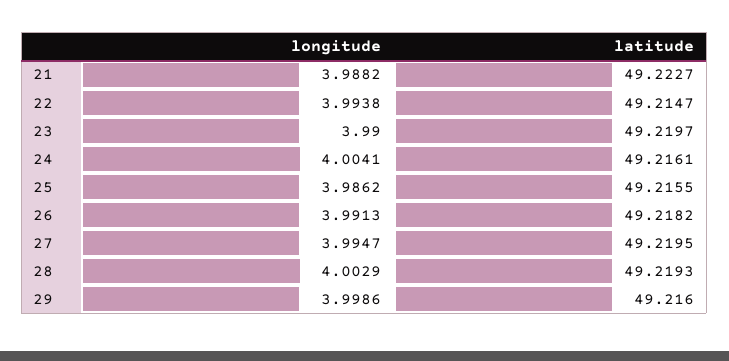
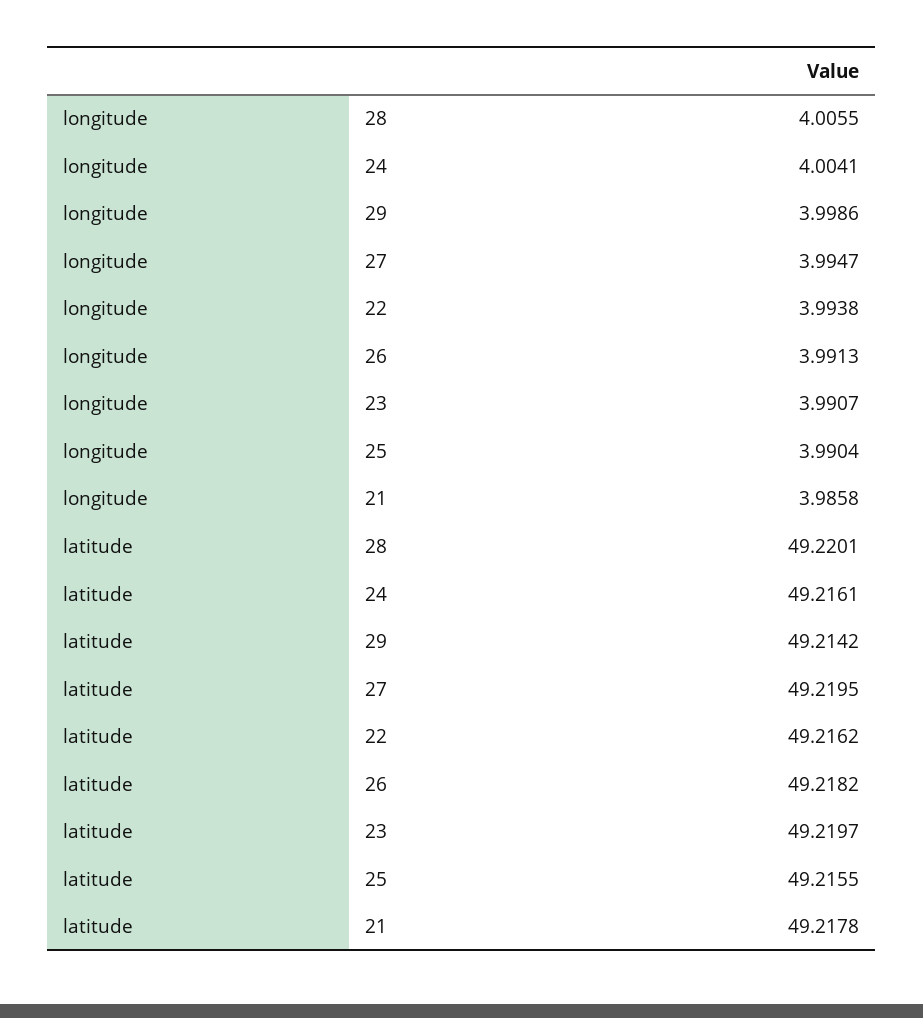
  {
    "longitude": {
-     "21": 3.9882,
+     "21": 3.9858,
      "22": 3.9938,
-     "23": 3.99,
+     "23": 3.9907,
      "24": 4.0041,
-     "25": 3.9862,
+     "25": 3.9904,
      "26": 3.9913,
      "27": 3.9947,
-     "28": 4.0029,
+     "28": 4.0055,
      "29": 3.9986
    },
    "latitude": {
-     "21": 49.2227,
+     "21": 49.2178,
-     "22": 49.2147,
+     "22": 49.2162,
      "23": 49.2197,
      "24": 49.2161,
      "25": 49.2155,
      "26": 49.2182,
      "27": 49.2195,
-     "28": 49.2193,
+     "28": 49.2201,
-     "29": 49.216
+     "29": 49.2142
    }
  }

